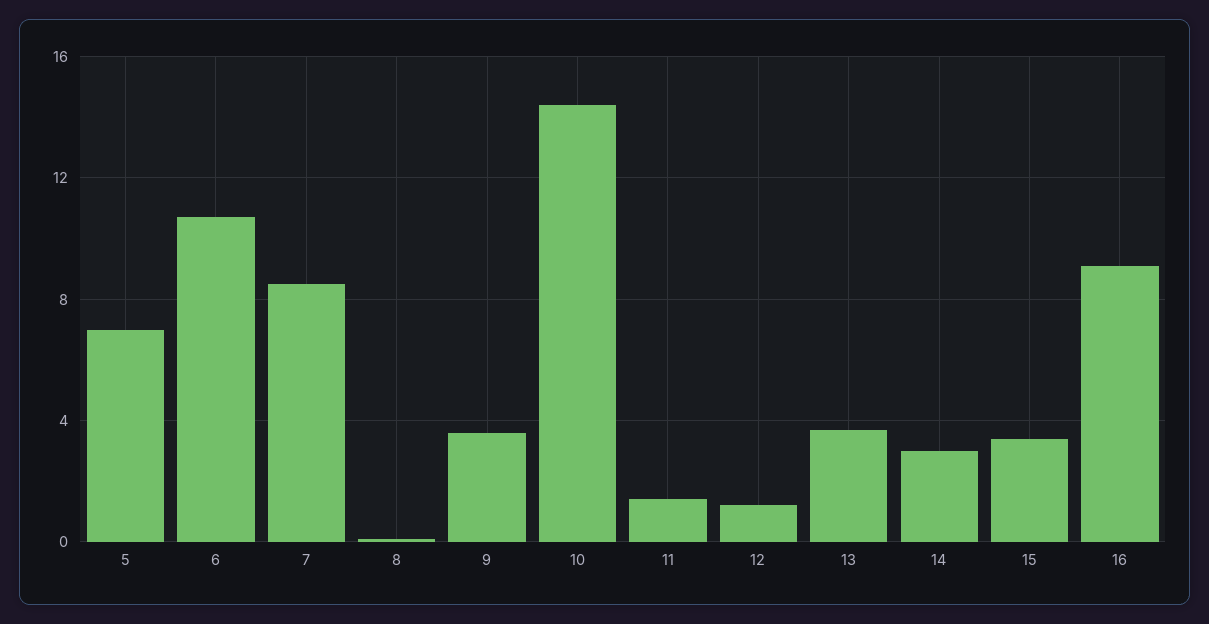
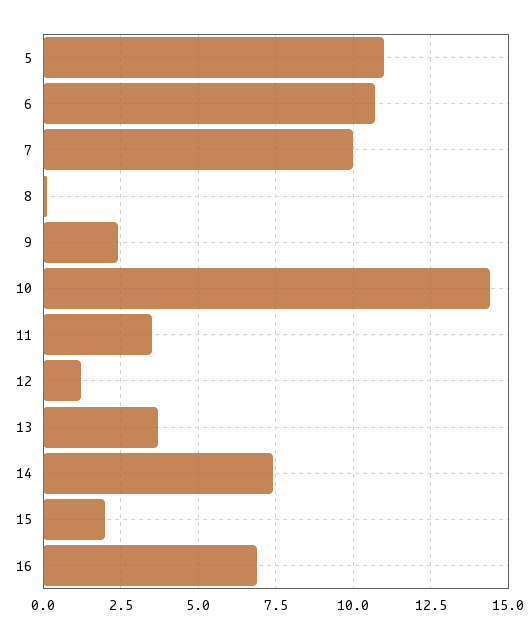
  {
-   "5": 7,
+   "5": 11,
    "6": 10.5,
-   "7": 8.5,
+   "7": 10,
    "8": 0,
-   "9": 3.5,
+   "9": 2.5,
    "10": 14.5,
-   "11": 1.5,
+   "11": 3.5,
    "12": 1,
    "13": 3.5,
-   "14": 3,
+   "14": 7.5,
-   "15": 3.5,
+   "15": 2,
-   "16": 9
+   "16": 7
  }

